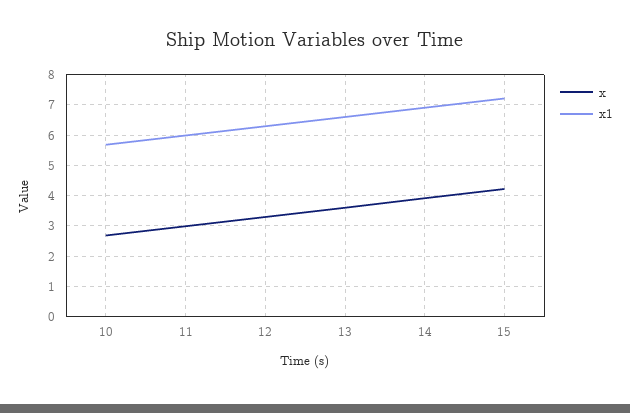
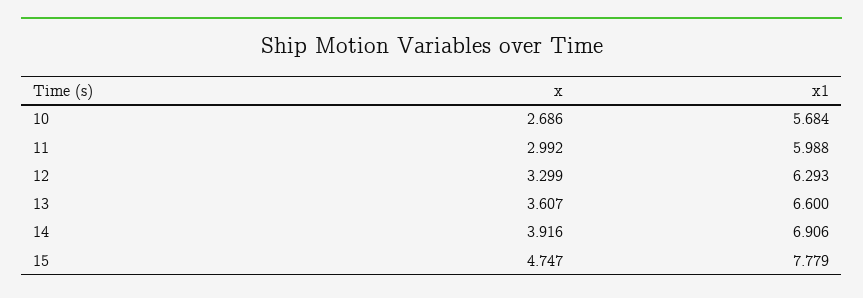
  {
    "x": {
      "10": 2.686,
      "11": 2.992,
      "12": 3.299,
      "13": 3.607,
      "14": 3.916,
-     "15": 4.2
+     "15": 4.747
    },
    "x1": {
      "10": 5.684,
      "11": 5.988,
      "12": 6.293,
      "13": 6.6,
      "14": 6.906,
-     "15": 7.2
+     "15": 7.779
    }
  }

